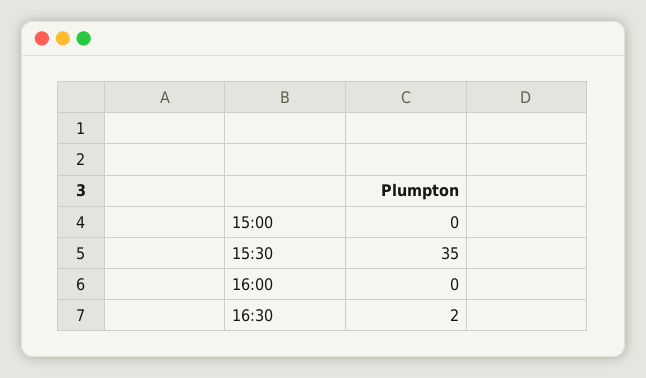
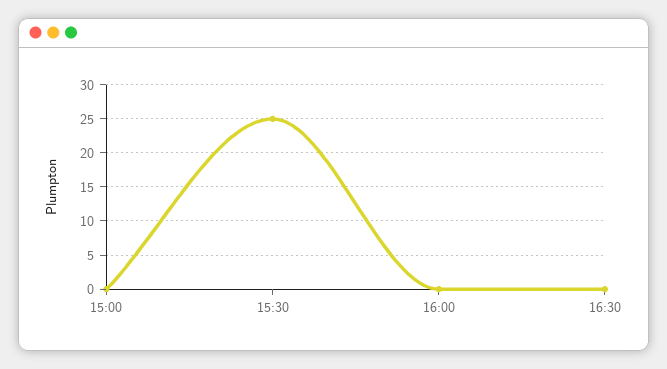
  {
    "15:00": 0,
-   "15:30": 35,
+   "15:30": 25,
    "16:00": 0,
-   "16:30": 2
+   "16:30": 0
  }

